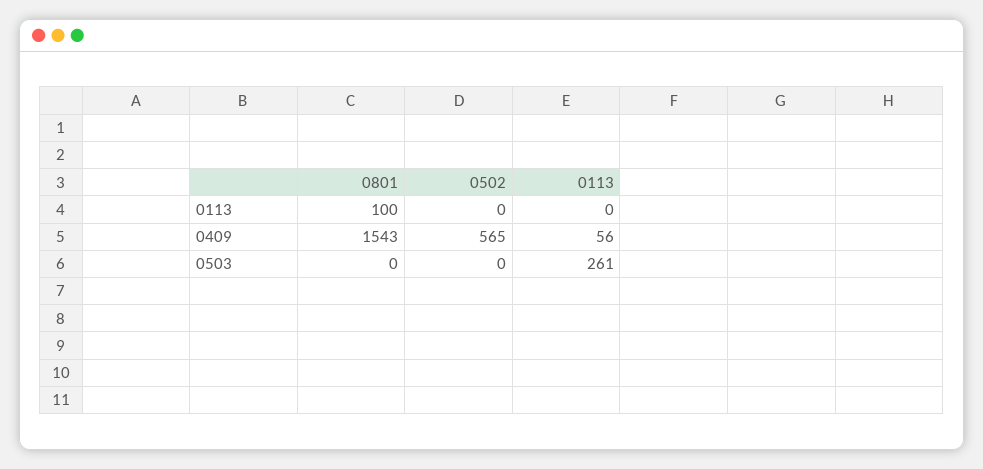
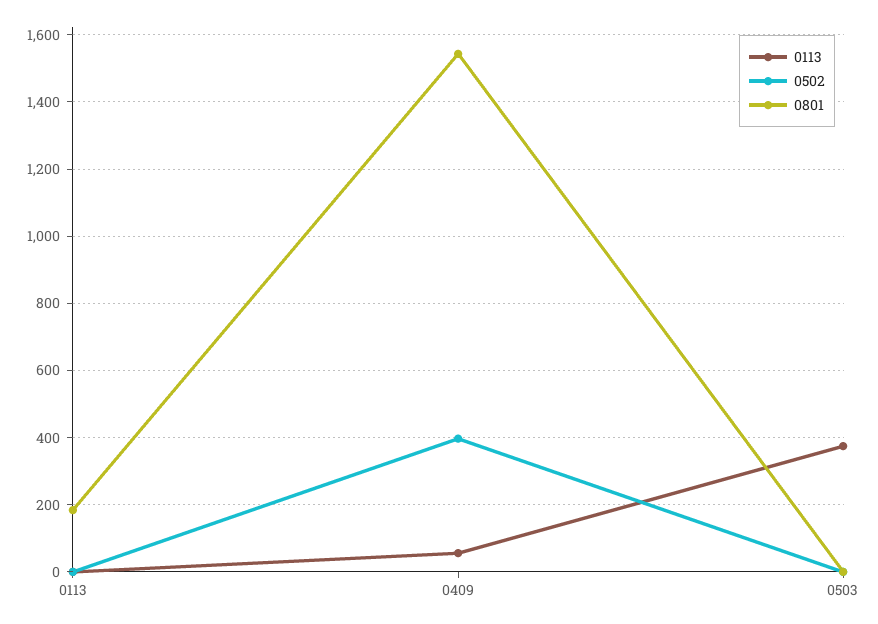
  {
    "0801": {
-     "0113": 100,
+     "0113": 180,
      "0409": 1543,
      "0503": 0
    },
    "0502": {
      "0113": 0,
-     "0409": 565,
+     "0409": 400,
      "0503": 0
    },
    "0113": {
      "0113": 0,
      "0409": 56,
-     "0503": 261
+     "0503": 380
    }
  }

